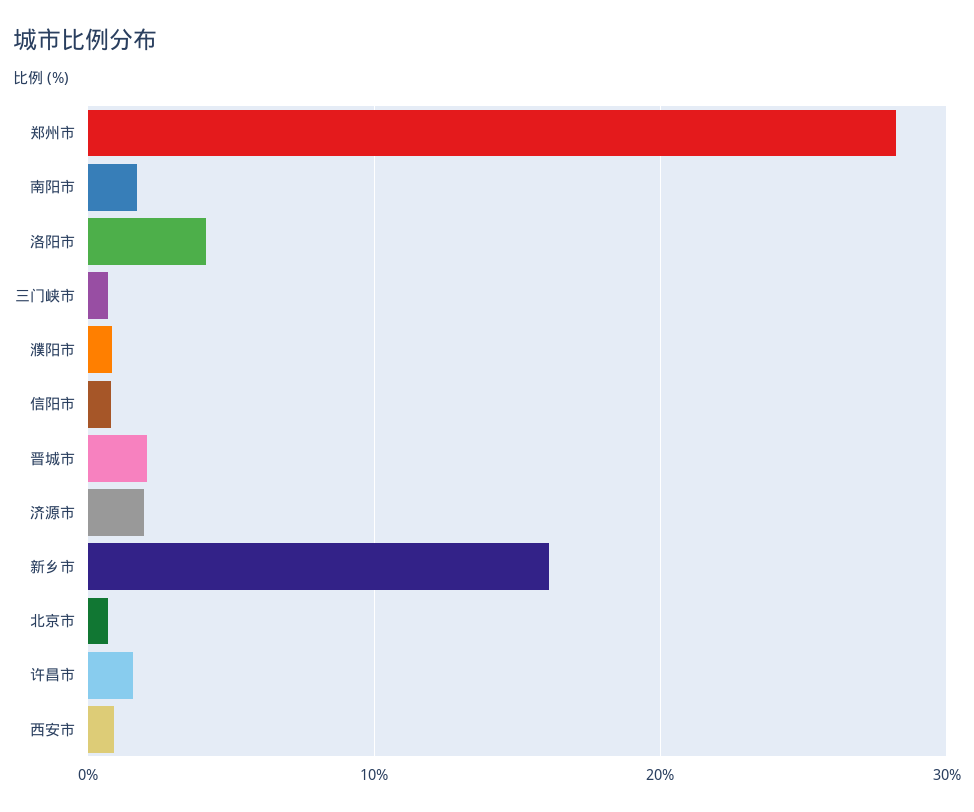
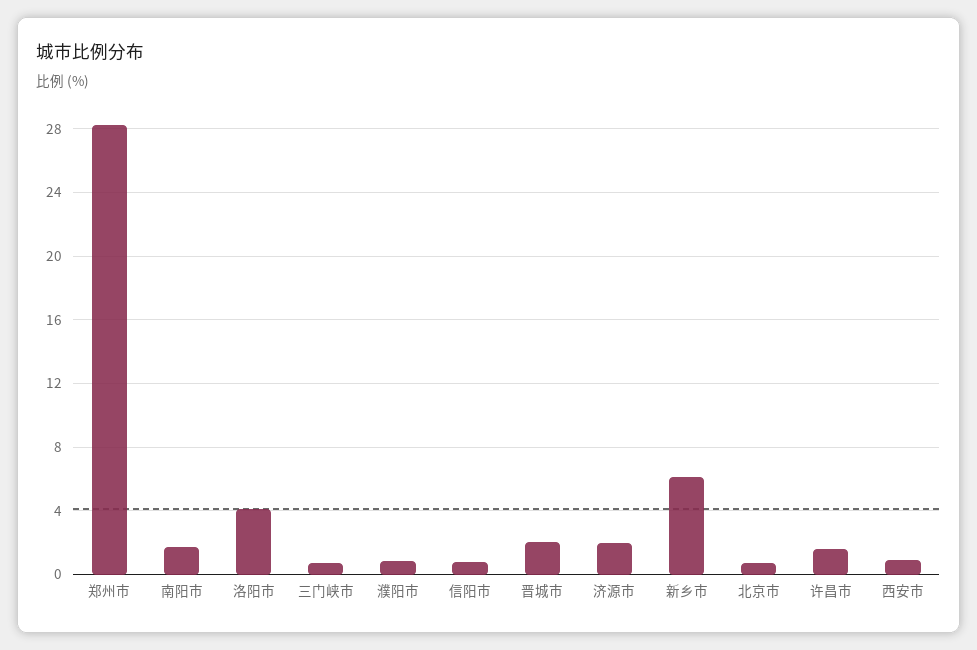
  {
    "郑州市": 28,
    "南阳市": 1.5,
    "洛阳市": 4,
    "三门峡市": 0.5,
    "濮阳市": 1,
    "信阳市": 1,
    "晋城市": 2,
    "济源市": 2,
-   "新乡市": 16,
+   "新乡市": 6,
    "北京市": 0.5,
    "许昌市": 1.5,
    "西安市": 1
  }

